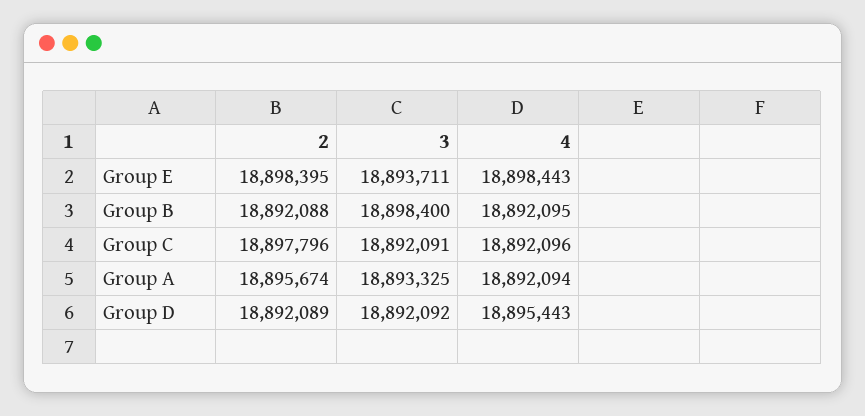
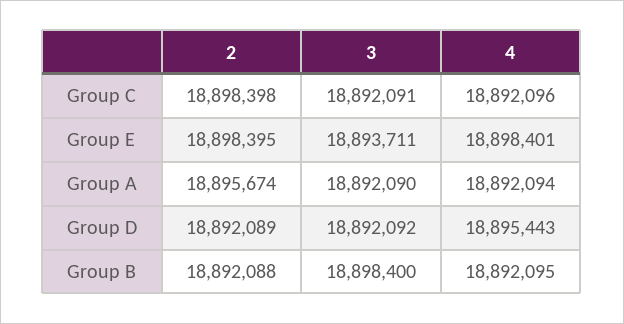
  {
    "2": {
      "Group E": 18898395,
      "Group B": 18892088,
-     "Group C": 18897796,
+     "Group C": 18898398,
      "Group A": 18895674,
      "Group D": 18892089
    },
    "3": {
      "Group E": 18893711,
      "Group B": 18898400,
      "Group C": 18892091,
-     "Group A": 18893325,
+     "Group A": 18892090,
      "Group D": 18892092
    },
    "4": {
-     "Group E": 18898443,
+     "Group E": 18898401,
      "Group B": 18892095,
      "Group C": 18892096,
      "Group A": 18892094,
      "Group D": 18895443
    }
  }

